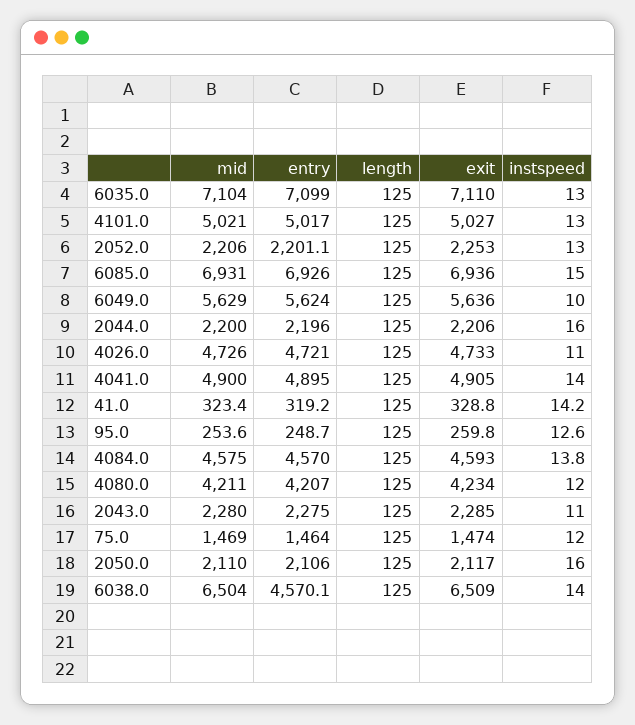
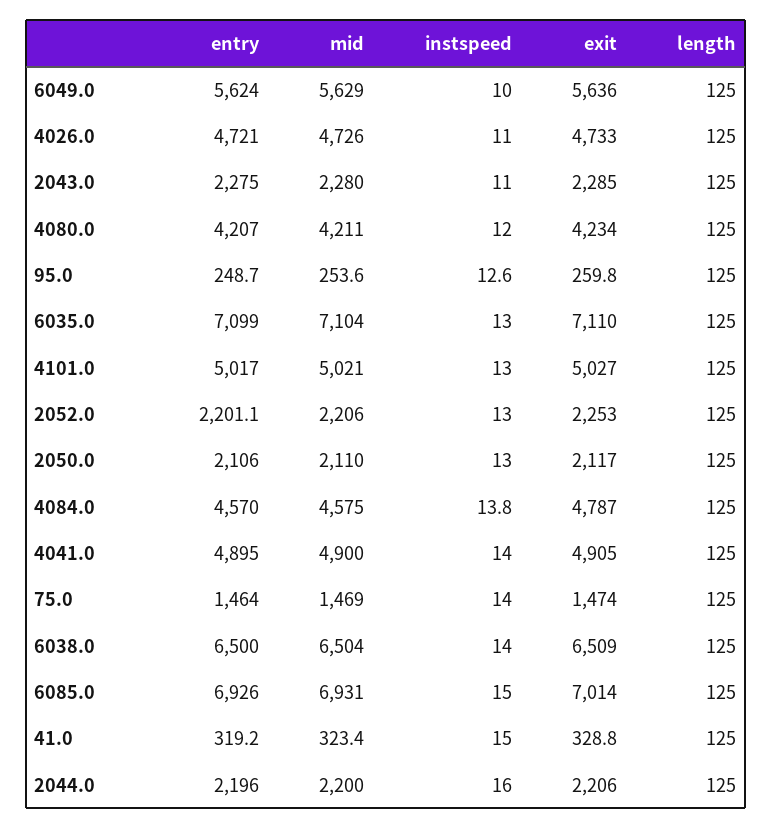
  {
    "mid": {
      "6035.0": 7104,
      "4101.0": 5021,
      "2052.0": 2206,
      "6085.0": 6931,
      "6049.0": 5629,
      "2044.0": 2200,
      "4026.0": 4726,
      "4041.0": 4900,
      "41.0": 323.4,
      "95.0": 253.6,
      "4084.0": 4575,
      "4080.0": 4211,
      "2043.0": 2280,
      "75.0": 1469,
      "2050.0": 2110,
      "6038.0": 6504
    },
    "entry": {
      "6035.0": 7099,
      "4101.0": 5017,
      "2052.0": 2201.1,
      "6085.0": 6926,
      "6049.0": 5624,
      "2044.0": 2196,
      "4026.0": 4721,
      "4041.0": 4895,
      "41.0": 319.2,
      "95.0": 248.7,
      "4084.0": 4570,
      "4080.0": 4207,
      "2043.0": 2275,
      "75.0": 1464,
      "2050.0": 2106,
-     "6038.0": 4570.1
+     "6038.0": 6500
    },
    "length": {
      "6035.0": 125,
      "4101.0": 125,
      "2052.0": 125,
      "6085.0": 125,
      "6049.0": 125,
      "2044.0": 125,
      "4026.0": 125,
      "4041.0": 125,
      "41.0": 125,
      "95.0": 125,
      "4084.0": 125,
      "4080.0": 125,
      "2043.0": 125,
      "75.0": 125,
      "2050.0": 125,
      "6038.0": 125
    },
    "exit": {
      "6035.0": 7110,
      "4101.0": 5027,
      "2052.0": 2253,
-     "6085.0": 6936,
+     "6085.0": 7014,
      "6049.0": 5636,
      "2044.0": 2206,
      "4026.0": 4733,
      "4041.0": 4905,
      "41.0": 328.8,
      "95.0": 259.8,
-     "4084.0": 4593,
+     "4084.0": 4787,
      "4080.0": 4234,
      "2043.0": 2285,
      "75.0": 1474,
      "2050.0": 2117,
      "6038.0": 6509
    },
    "instspeed": {
      "6035.0": 13,
      "4101.0": 13,
      "2052.0": 13,
      "6085.0": 15,
      "6049.0": 10,
      "2044.0": 16,
      "4026.0": 11,
      "4041.0": 14,
-     "41.0": 14.2,
+     "41.0": 15,
      "95.0": 12.6,
      "4084.0": 13.8,
      "4080.0": 12,
      "2043.0": 11,
-     "75.0": 12,
+     "75.0": 14,
-     "2050.0": 16,
+     "2050.0": 13,
      "6038.0": 14
    }
  }

